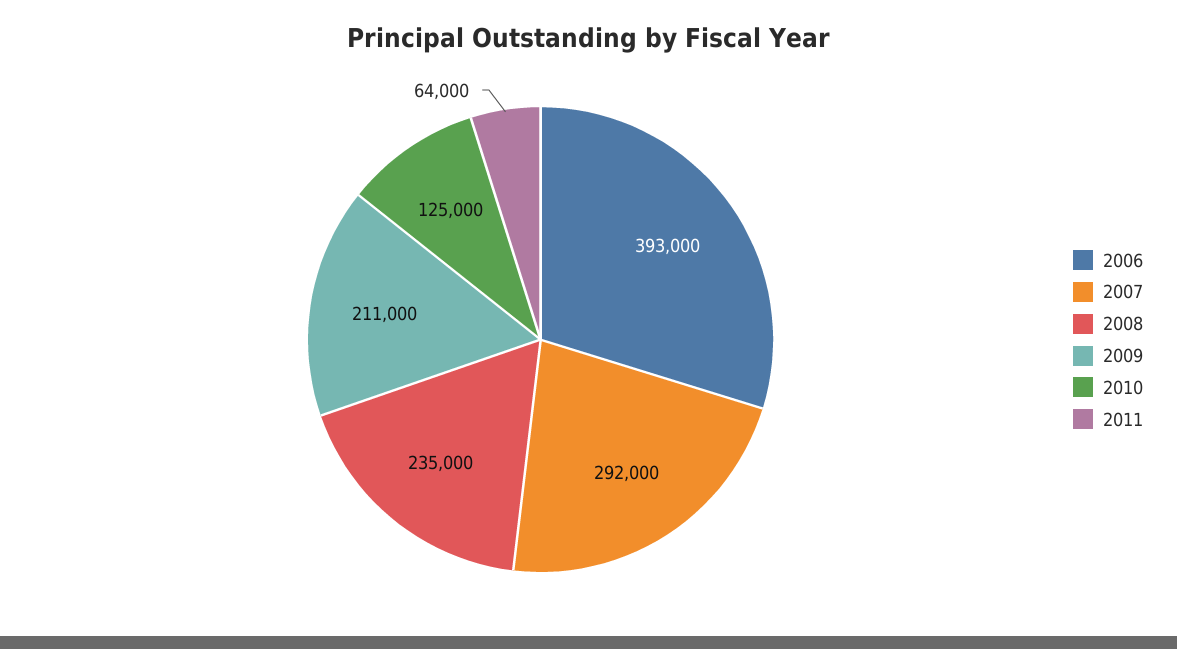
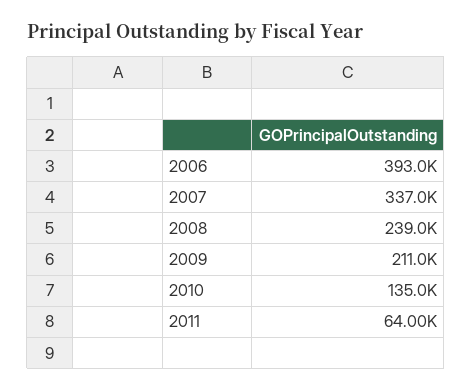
  {
    "2006": 393000,
-   "2007": 292000,
+   "2007": 337000,
-   "2008": 235000,
+   "2008": 239000,
    "2009": 211000,
-   "2010": 125000,
+   "2010": 135000,
    "2011": 64000
  }

